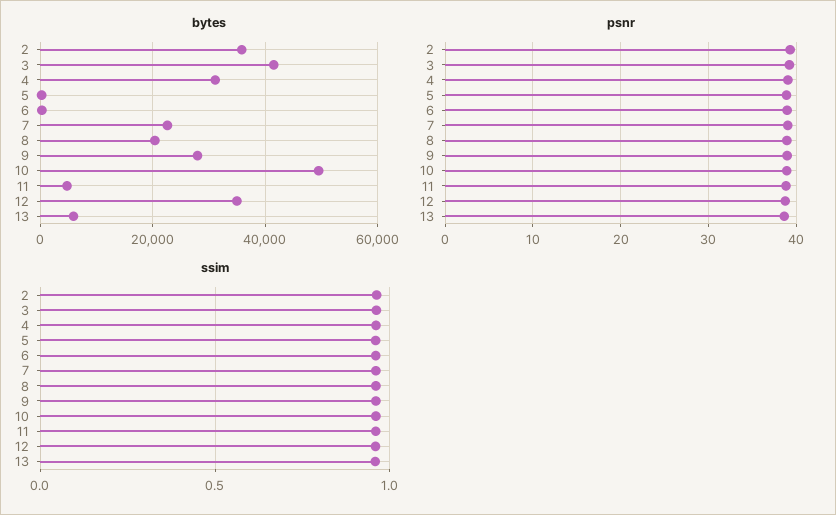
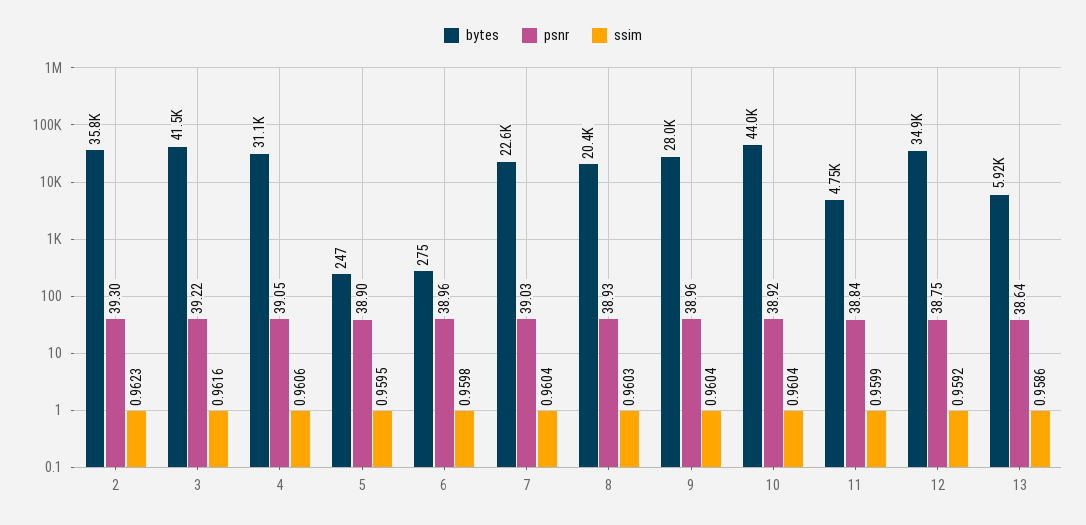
  {
    "bytes": {
      "2": 35800,
      "3": 41500,
      "4": 31100,
      "5": 247,
      "6": 275,
      "7": 22600,
      "8": 20400,
      "9": 28000,
-     "10": 50000,
+     "10": 44000,
      "11": 4750,
      "12": 34900,
      "13": 5920
    },
    "psnr": {
      "2": 39.3,
      "3": 39.22,
      "4": 39.05,
      "5": 38.9,
      "6": 38.96,
      "7": 39.03,
      "8": 38.93,
      "9": 38.96,
      "10": 38.92,
      "11": 38.84,
      "12": 38.75,
      "13": 38.64
    },
    "ssim": {
      "2": 0.9623,
      "3": 0.9616,
      "4": 0.9606,
      "5": 0.9595,
      "6": 0.9598,
      "7": 0.9604,
      "8": 0.9603,
      "9": 0.9604,
      "10": 0.9604,
      "11": 0.9599,
      "12": 0.9592,
      "13": 0.9586
    }
  }

